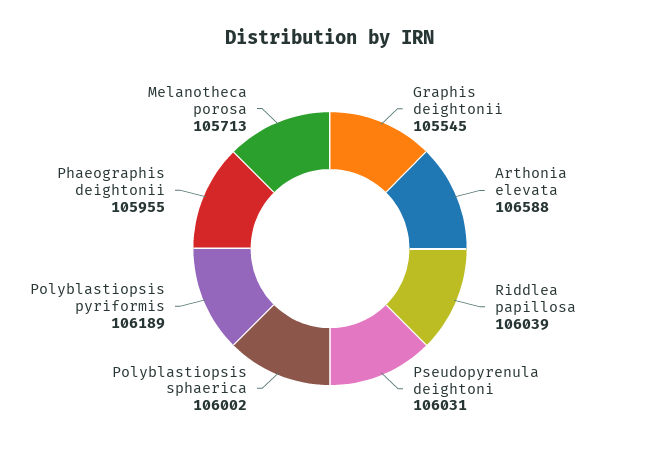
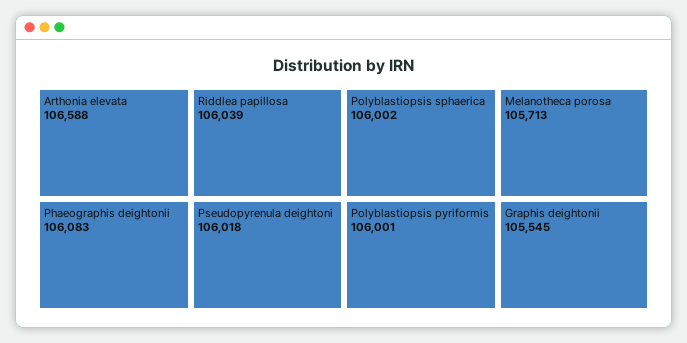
  {
    "Graphis deightonii": 105545,
    "Arthonia elevata": 106588,
    "Riddlea papillosa": 106039,
-   "Pseudopyrenula deightoni": 106031,
+   "Pseudopyrenula deightoni": 106018,
    "Polyblastiopsis sphaerica": 106002,
-   "Polyblastiopsis pyriformis": 106189,
+   "Polyblastiopsis pyriformis": 106001,
-   "Phaeographis deightonii": 105955,
+   "Phaeographis deightonii": 106083,
    "Melanotheca porosa": 105713
  }

